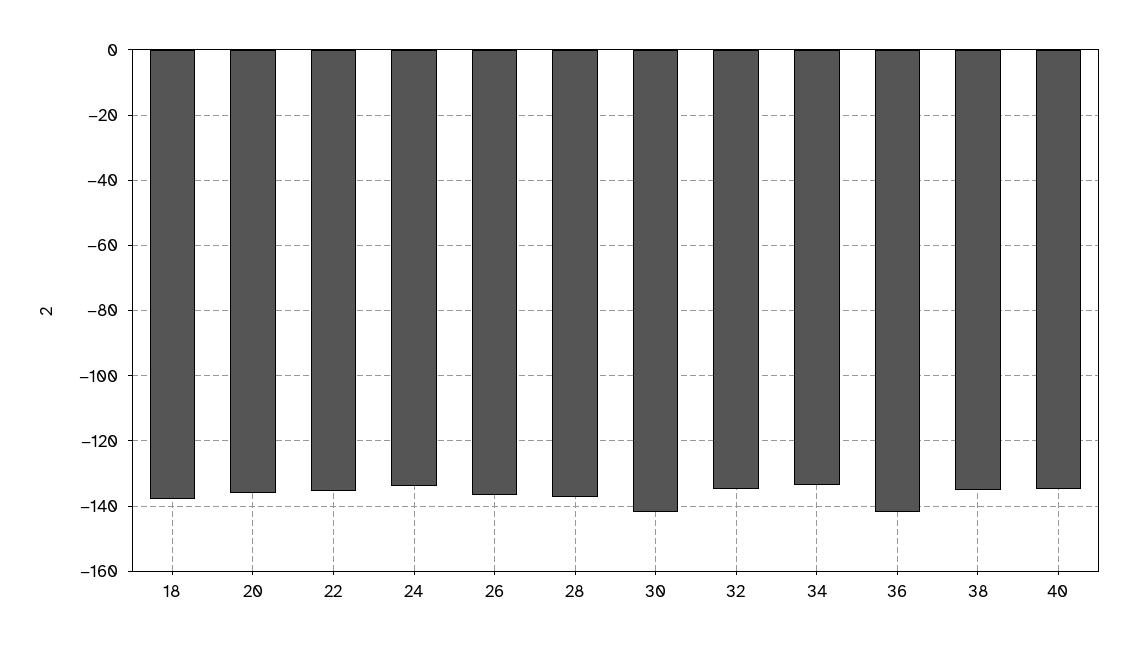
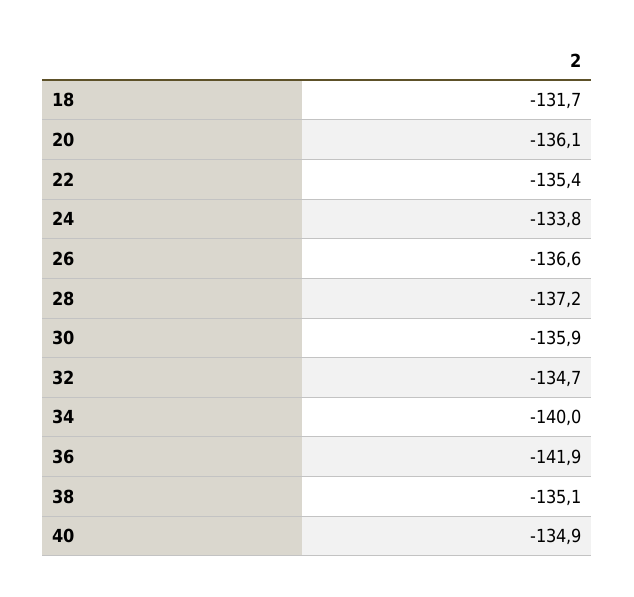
  {
-   "18": -138,
+   "18": -131.7,
    "20": -136.1,
    "22": -135.4,
    "24": -133.8,
    "26": -136.6,
    "28": -137.2,
-   "30": -142,
+   "30": -135.9,
    "32": -134.7,
-   "34": -134,
+   "34": -140,
    "36": -141.9,
    "38": -135.1,
    "40": -134.9
  }

